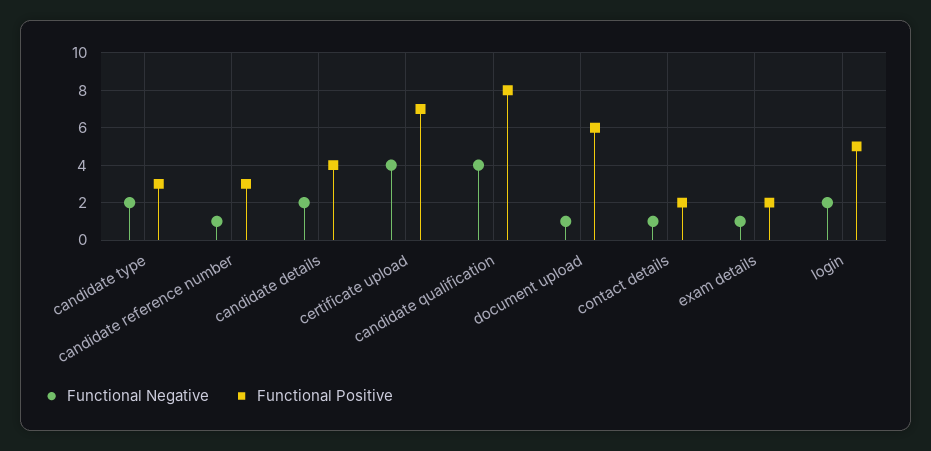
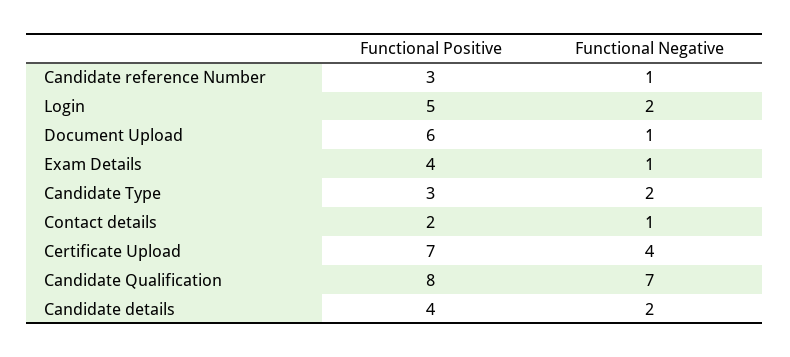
  {
    "Functional Negative": {
      "candidate type": 2,
      "candidate reference number": 1,
      "candidate details": 2,
      "certificate upload": 4,
-     "candidate qualification": 4,
+     "candidate qualification": 7,
      "document upload": 1,
      "contact details": 1,
      "exam details": 1,
      "login": 2
    },
    "Functional Positive": {
      "candidate type": 3,
      "candidate reference number": 3,
      "candidate details": 4,
      "certificate upload": 7,
      "candidate qualification": 8,
      "document upload": 6,
      "contact details": 2,
-     "exam details": 2,
+     "exam details": 4,
      "login": 5
    }
  }

